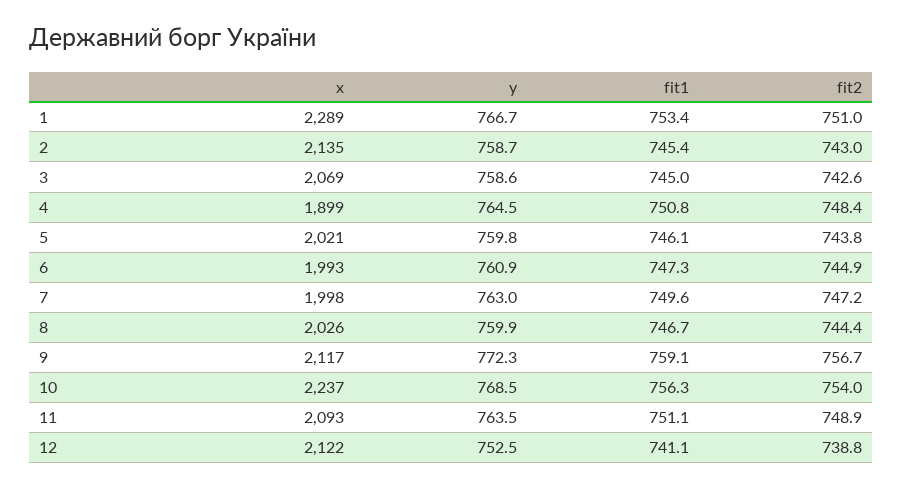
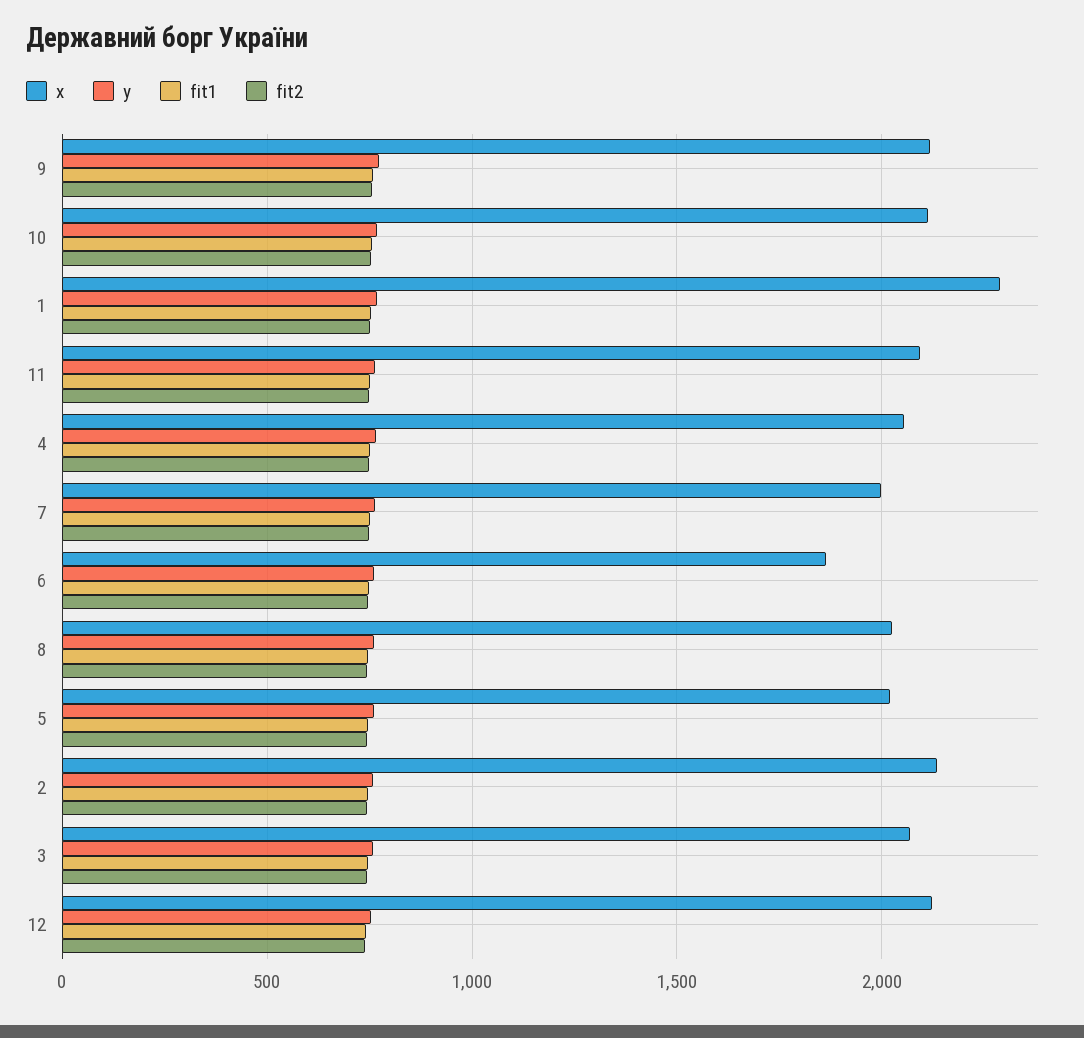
  {
    "x": {
      "1": 2289,
      "2": 2135,
      "3": 2069,
-     "4": 1899,
+     "4": 2050,
      "5": 2021,
-     "6": 1993,
+     "6": 1850,
      "7": 1998,
      "8": 2026,
      "9": 2117,
-     "10": 2237,
+     "10": 2100,
      "11": 2093,
      "12": 2122
    },
    "y": {
      "1": 766.7,
      "2": 758.7,
      "3": 758.6,
      "4": 764.5,
      "5": 759.8,
      "6": 760.9,
      "7": 763,
      "8": 759.9,
      "9": 772.3,
      "10": 768.5,
      "11": 763.5,
      "12": 752.5
    },
    "fit1": {
      "1": 753.4,
      "2": 745.4,
      "3": 745,
      "4": 750.8,
      "5": 746.1,
      "6": 747.3,
      "7": 749.6,
      "8": 746.7,
      "9": 759.1,
      "10": 756.3,
      "11": 751.1,
      "12": 741.1
    },
    "fit2": {
      "1": 751,
      "2": 743,
      "3": 742.6,
      "4": 748.4,
      "5": 743.8,
      "6": 744.9,
      "7": 747.2,
      "8": 744.4,
      "9": 756.7,
      "10": 754,
      "11": 748.9,
      "12": 738.8
    }
  }

